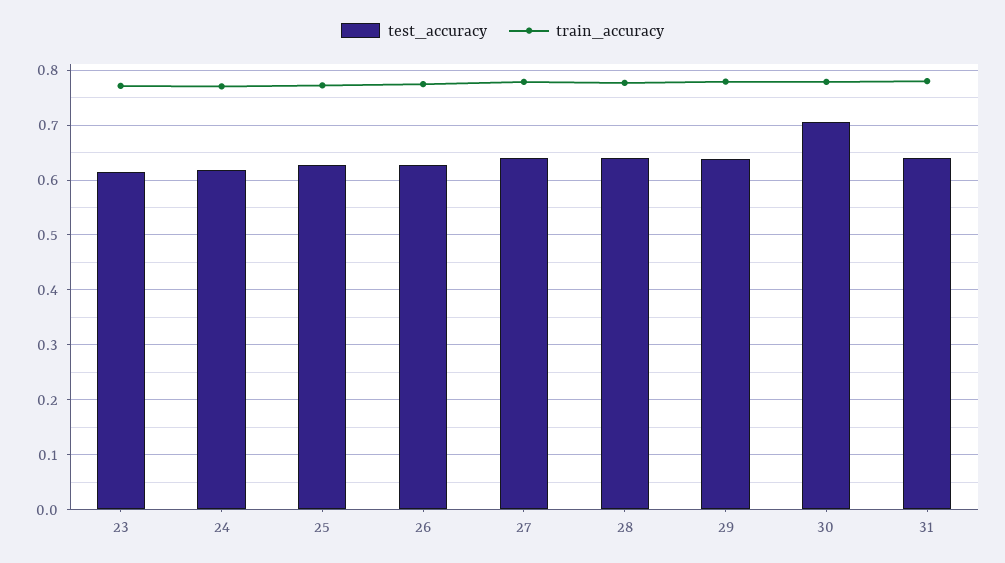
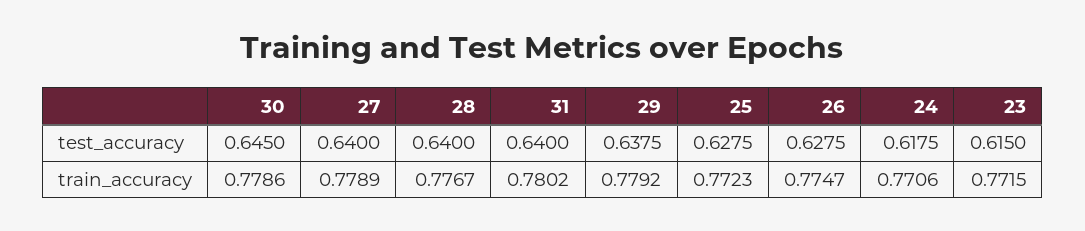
  {
    "test_accuracy": {
      "23": 0.615,
      "24": 0.6175,
      "25": 0.6275,
      "26": 0.6275,
      "27": 0.64,
      "28": 0.64,
      "29": 0.6375,
-     "30": 0.7,
+     "30": 0.645,
      "31": 0.64
    },
    "train_accuracy": {
      "23": 0.7715,
      "24": 0.7706,
      "25": 0.7723,
      "26": 0.7747,
      "27": 0.7789,
      "28": 0.7767,
      "29": 0.7792,
      "30": 0.7786,
      "31": 0.7802
    }
  }

